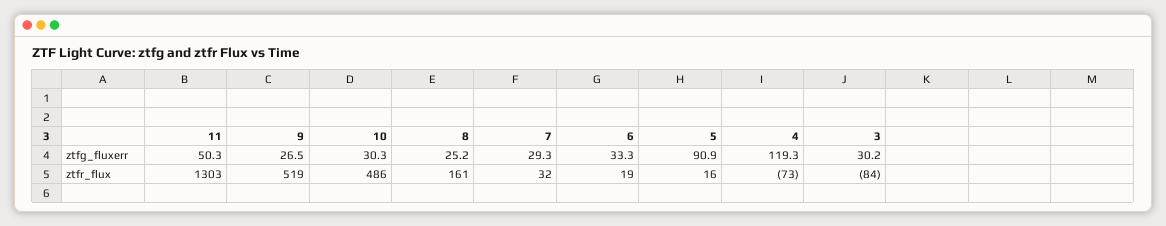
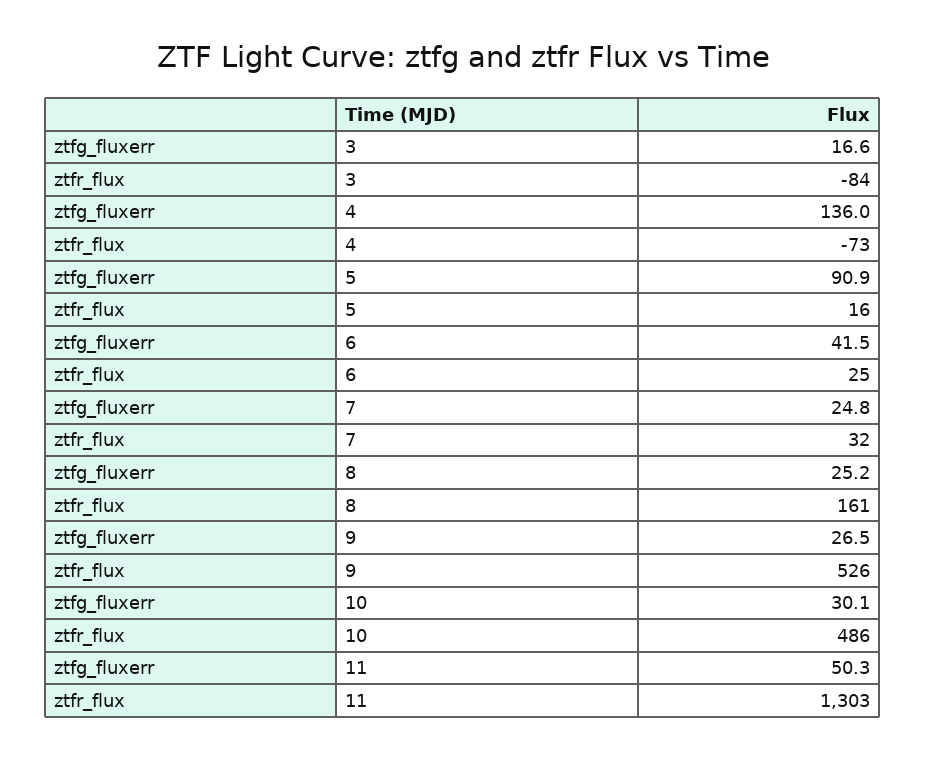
  {
    "11": {
      "ztfg_fluxerr": 50.3,
      "ztfr_flux": 1303
    },
    "9": {
      "ztfg_fluxerr": 26.5,
-     "ztfr_flux": 519
+     "ztfr_flux": 526
    },
    "10": {
-     "ztfg_fluxerr": 30.3,
+     "ztfg_fluxerr": 30.1,
      "ztfr_flux": 486
    },
    "8": {
      "ztfg_fluxerr": 25.2,
      "ztfr_flux": 161
    },
    "7": {
-     "ztfg_fluxerr": 29.3,
+     "ztfg_fluxerr": 24.8,
      "ztfr_flux": 32
    },
    "6": {
-     "ztfg_fluxerr": 33.3,
+     "ztfg_fluxerr": 41.5,
-     "ztfr_flux": 19
+     "ztfr_flux": 25
    },
    "5": {
      "ztfg_fluxerr": 90.9,
      "ztfr_flux": 16
    },
    "4": {
-     "ztfg_fluxerr": 119.3,
+     "ztfg_fluxerr": 136,
      "ztfr_flux": -73
    },
    "3": {
-     "ztfg_fluxerr": 30.2,
+     "ztfg_fluxerr": 16.6,
      "ztfr_flux": -84
    }
  }

